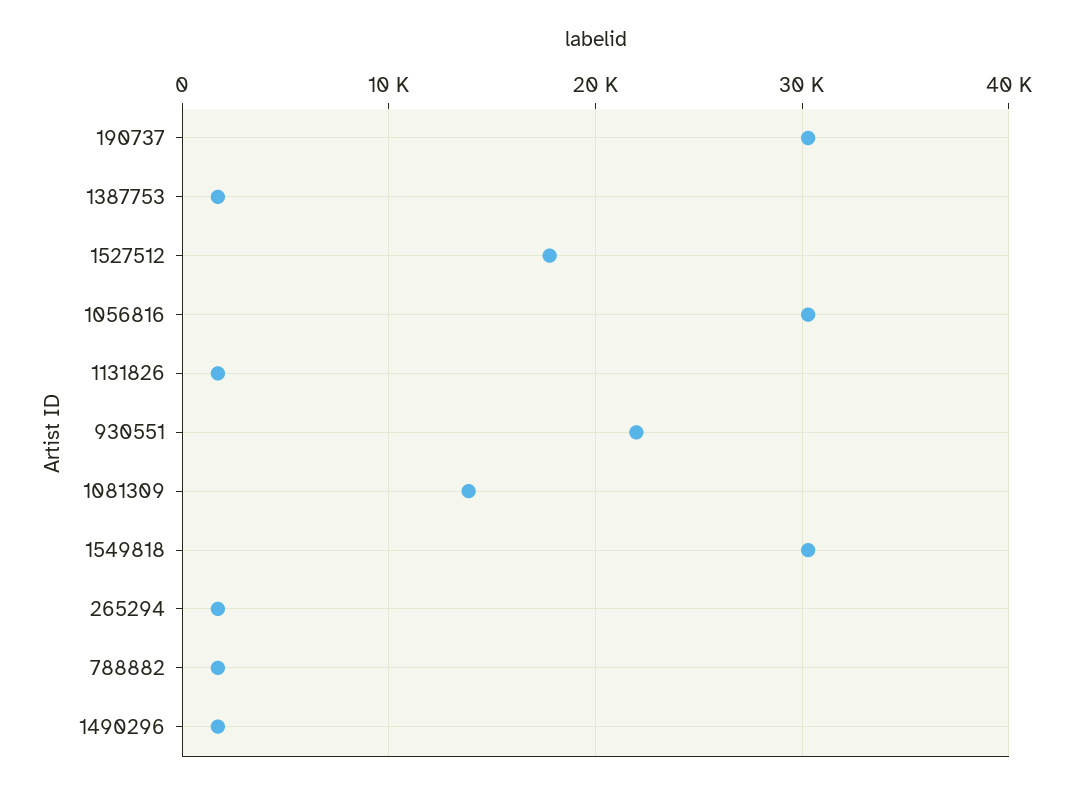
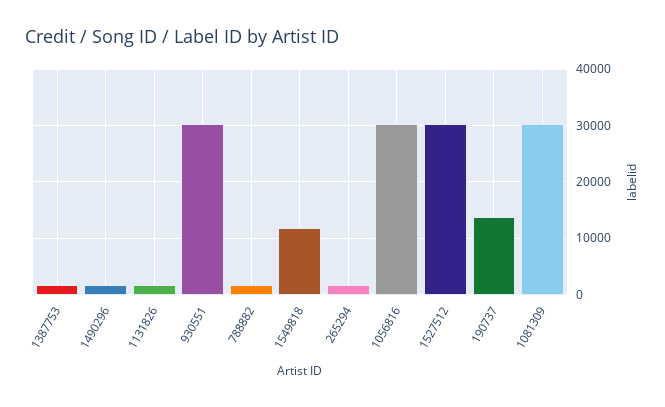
  {
-   "190737": 30000,
+   "190737": 14000,
    "1387753": 2000,
-   "1527512": 18000,
+   "1527512": 30000,
    "1056816": 30000,
    "1131826": 2000,
-   "930551": 22000,
+   "930551": 30000,
-   "1081309": 14000,
+   "1081309": 30000,
-   "1549818": 30000,
+   "1549818": 12000,
    "265294": 2000,
    "788882": 2000,
    "1490296": 2000
  }

